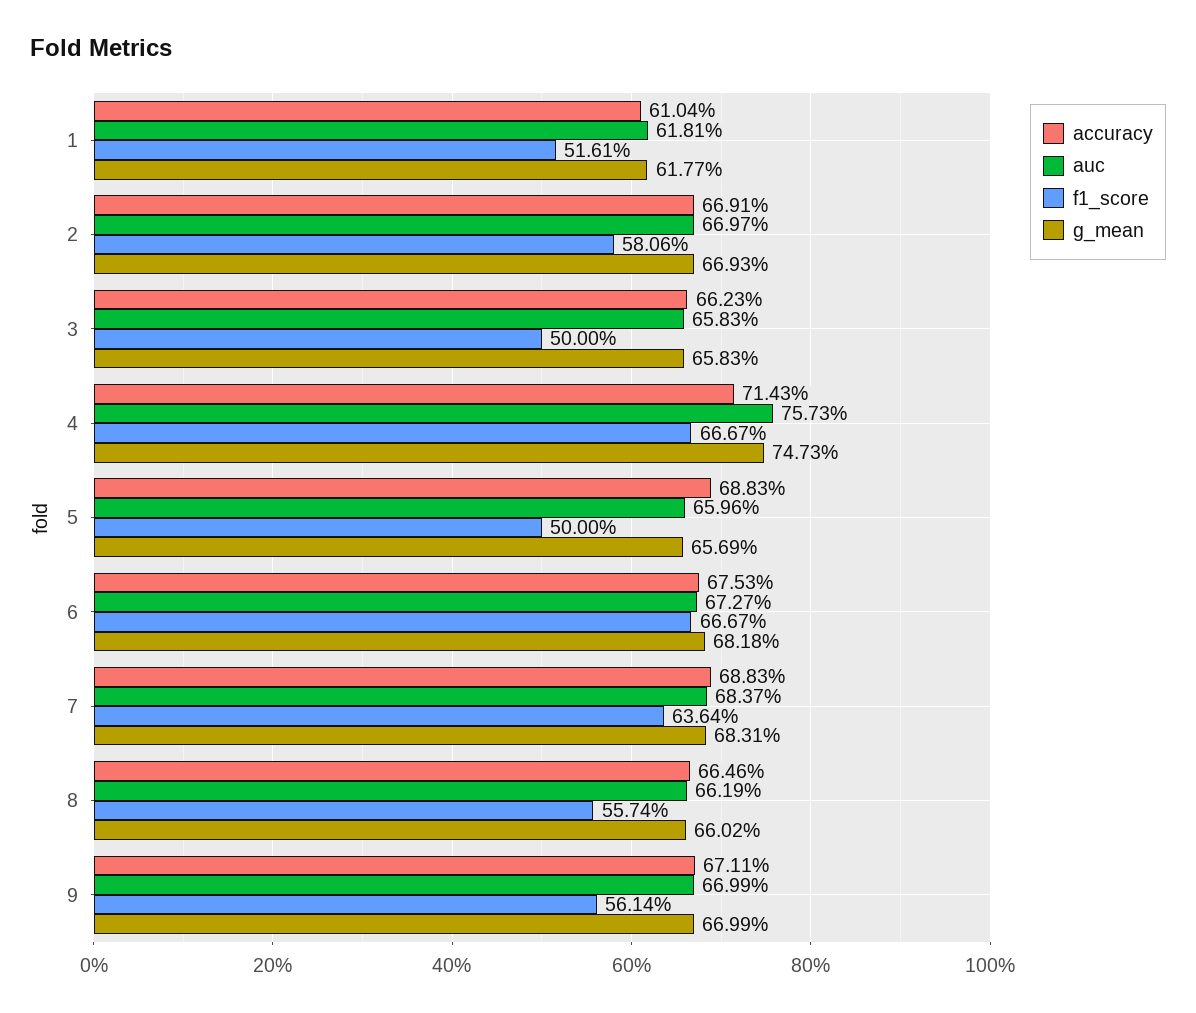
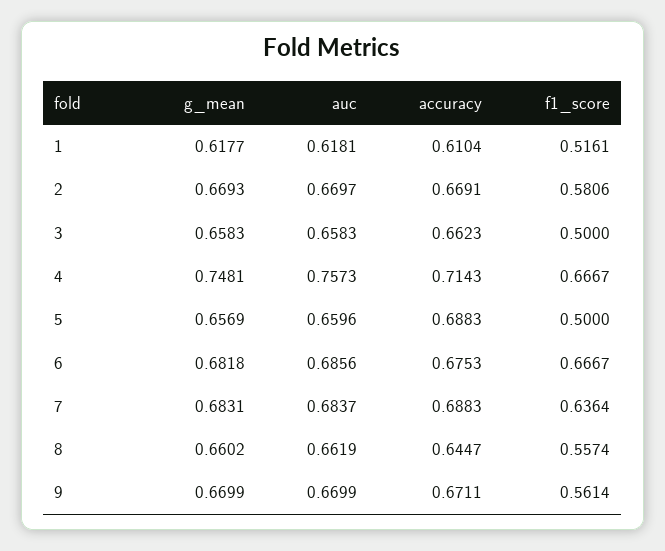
  {
    "accuracy": {
      "1": 0.6104,
      "2": 0.6691,
      "3": 0.6623,
      "4": 0.7143,
      "5": 0.6883,
      "6": 0.6753,
      "7": 0.6883,
-     "8": 0.6646,
+     "8": 0.6447,
      "9": 0.6711
    },
    "auc": {
      "1": 0.6181,
      "2": 0.6697,
      "3": 0.6583,
      "4": 0.7573,
      "5": 0.6596,
-     "6": 0.6727,
+     "6": 0.6856,
      "7": 0.6837,
      "8": 0.6619,
      "9": 0.6699
    },
    "f1_score": {
      "1": 0.5161,
      "2": 0.5806,
      "3": 0.5,
      "4": 0.6667,
      "5": 0.5,
      "6": 0.6667,
      "7": 0.6364,
      "8": 0.5574,
      "9": 0.5614
    },
    "g_mean": {
      "1": 0.6177,
      "2": 0.6693,
      "3": 0.6583,
-     "4": 0.7473,
+     "4": 0.7481,
      "5": 0.6569,
      "6": 0.6818,
      "7": 0.6831,
      "8": 0.6602,
      "9": 0.6699
    }
  }

